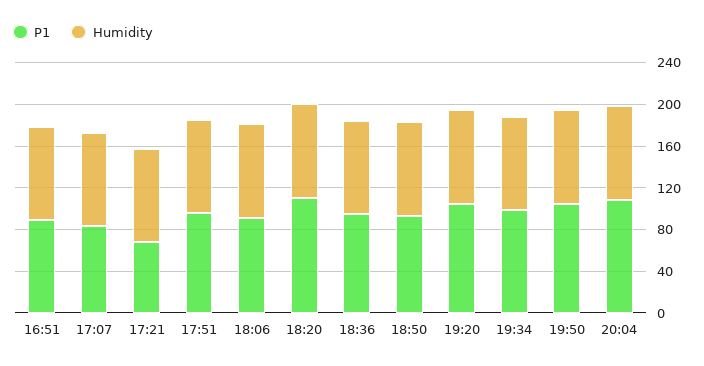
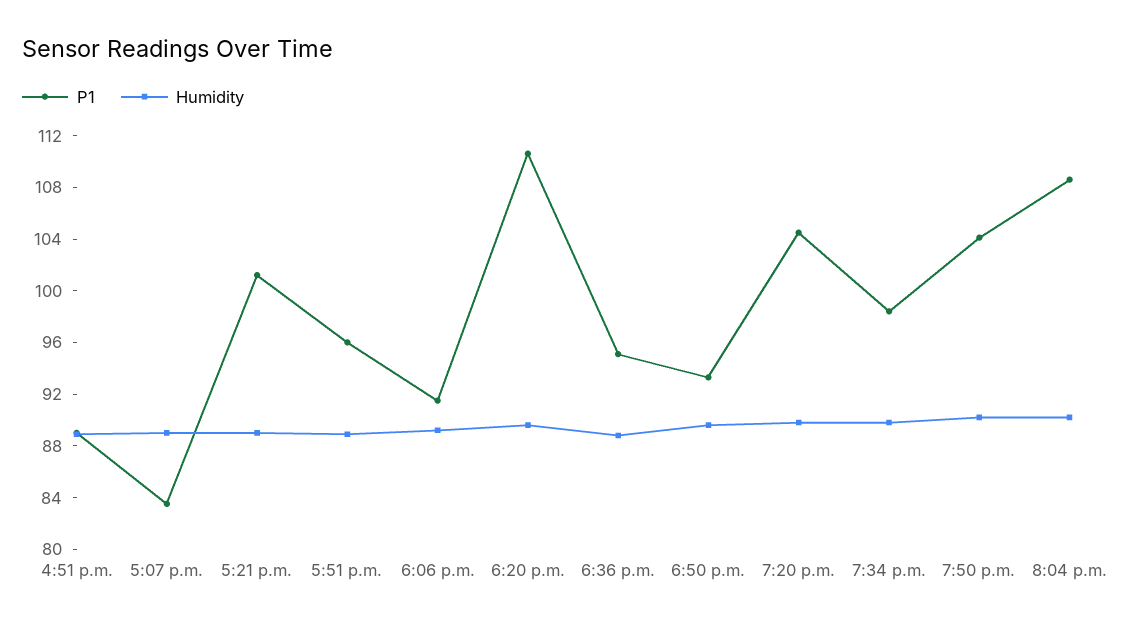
  {
    "P1": {
      "16:51": 89,
      "17:07": 84,
-     "17:21": 70,
+     "17:21": 101,
      "17:51": 96,
      "18:06": 92,
      "18:20": 111,
      "18:36": 95,
      "18:50": 93,
      "19:20": 105,
      "19:34": 98,
      "19:50": 104,
      "20:04": 109
    },
    "Humidity": {
      "16:51": 89,
      "17:07": 89,
      "17:21": 89,
      "17:51": 89,
      "18:06": 89,
      "18:20": 90,
      "18:36": 89,
      "18:50": 90,
      "19:20": 90,
      "19:34": 90,
      "19:50": 90,
      "20:04": 90
    }
  }

